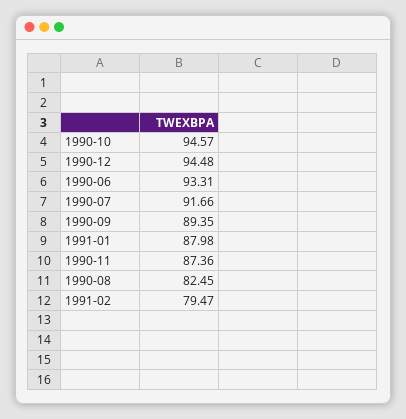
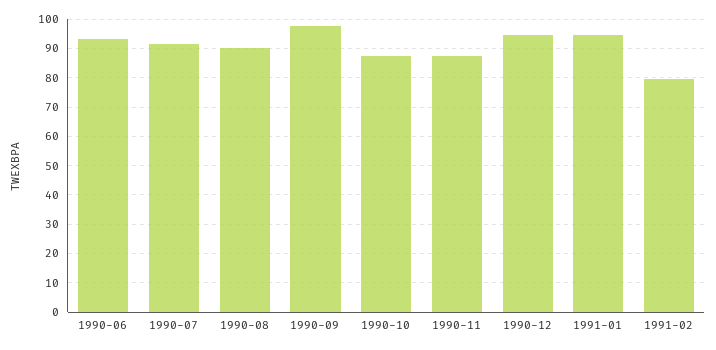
  {
-   "1990-10": 94.57,
+   "1990-10": 87.5,
    "1990-12": 94.48,
    "1990-06": 93.31,
    "1990-07": 91.66,
-   "1990-09": 89.35,
+   "1990-09": 97.5,
-   "1991-01": 87.98,
+   "1991-01": 95,
    "1990-11": 87.36,
-   "1990-08": 82.45,
+   "1990-08": 90,
    "1991-02": 79.47
  }

